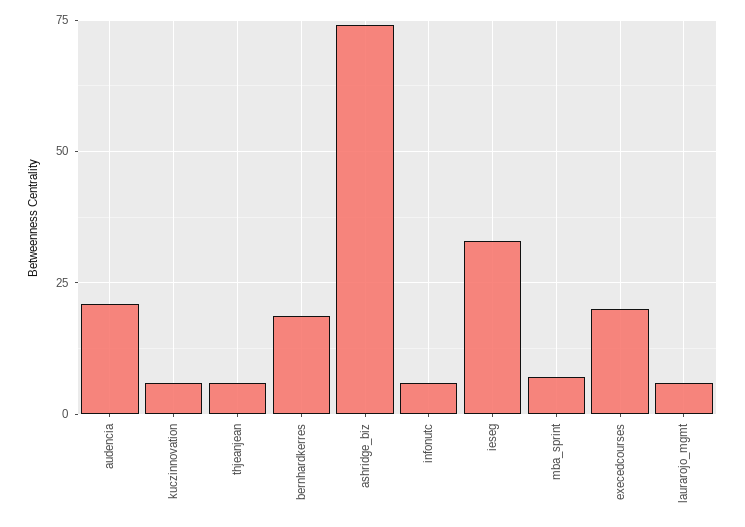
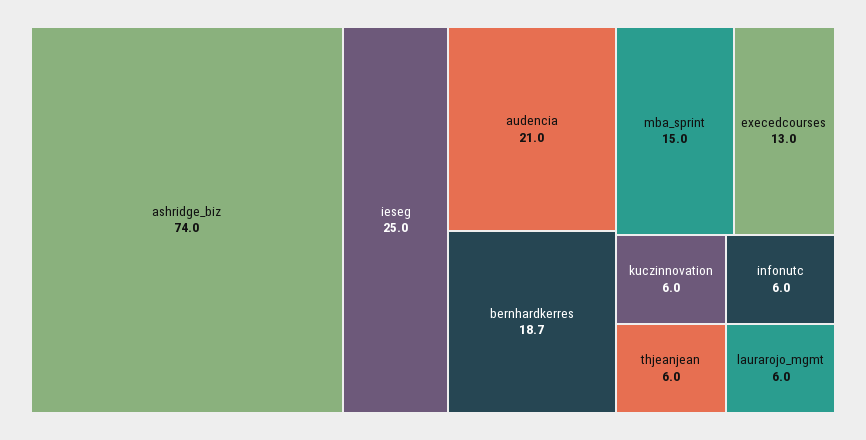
  {
    "audencia": 21,
    "kuczinnovation": 6,
    "thjeanjean": 6,
    "bernhardkerres": 18.7,
    "ashridge_biz": 74,
    "infonutc": 6,
-   "ieseg": 32.5,
+   "ieseg": 25,
-   "mba_sprint": 7.5,
+   "mba_sprint": 15,
-   "execedcourses": 20,
+   "execedcourses": 13,
    "laurarojo_mgmt": 6
  }

